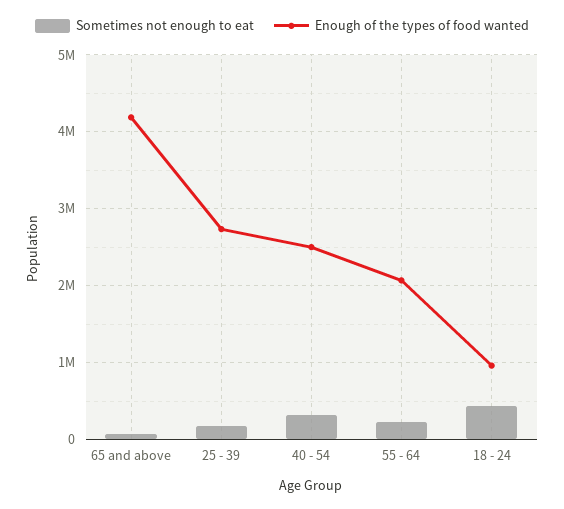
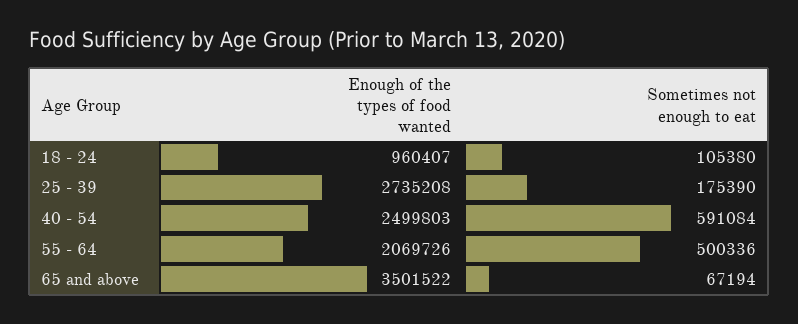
  {
    "Sometimes not enough to eat": {
      "65 and above": 67194,
      "25 - 39": 175390,
-     "40 - 54": 300000,
+     "40 - 54": 591084,
-     "55 - 64": 200000,
+     "55 - 64": 500336,
-     "18 - 24": 400000
+     "18 - 24": 105380
    },
    "Enough of the types of food wanted": {
-     "65 and above": 4200000,
+     "65 and above": 3501522,
      "25 - 39": 2735208,
      "40 - 54": 2499803,
      "55 - 64": 2069726,
      "18 - 24": 960407
    }
  }

